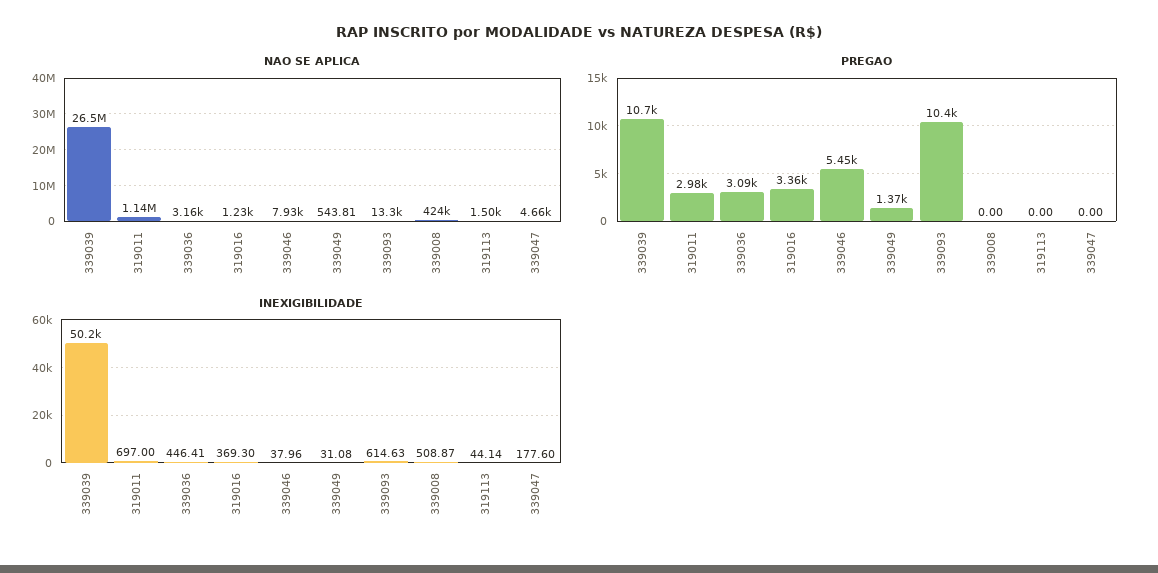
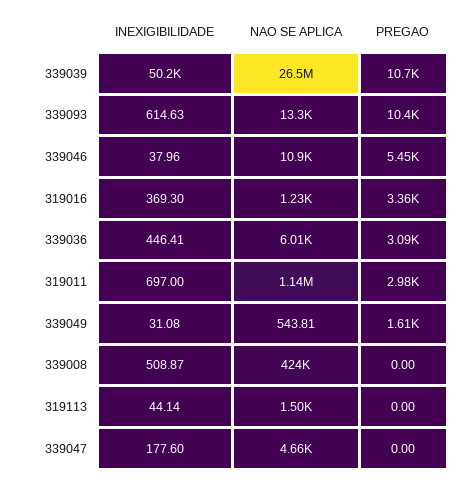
  {
    "NAO SE APLICA": {
      "339039": 26500000,
      "319011": 1140000,
-     "339036": 3160,
+     "339036": 6010,
      "319016": 1230,
-     "339046": 7930,
+     "339046": 10900,
      "339049": 543.81,
      "339093": 13300,
      "339008": 424000,
      "319113": 1500,
      "339047": 4660
    },
    "PREGAO": {
      "339039": 10700,
      "319011": 2980,
      "339036": 3090,
      "319016": 3360,
      "339046": 5450,
-     "339049": 1370,
+     "339049": 1610,
      "339093": 10400,
      "339008": 0,
      "319113": 0,
      "339047": 0
    },
    "INEXIGIBILIDADE": {
      "339039": 50200,
      "319011": 697,
      "339036": 446.41,
      "319016": 369.3,
      "339046": 37.96,
      "339049": 31.08,
      "339093": 614.63,
      "339008": 508.87,
      "319113": 44.14,
      "339047": 177.6
    }
  }

